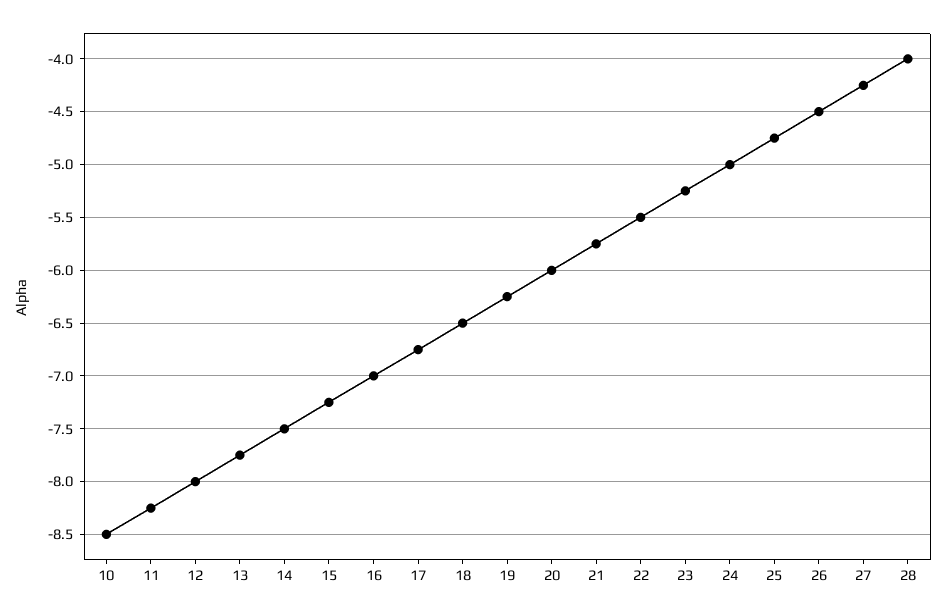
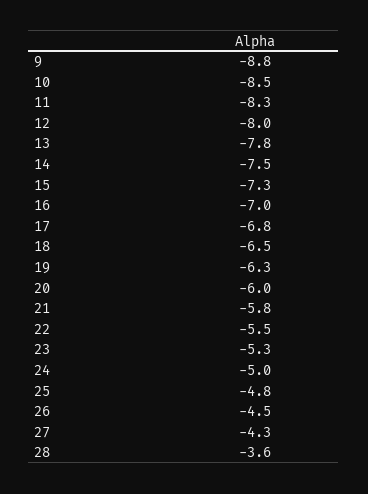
  {
    "10": -8.5,
    "11": -8.3,
    "12": -8,
    "13": -7.8,
    "14": -7.5,
    "15": -7.3,
    "16": -7,
    "17": -6.8,
    "18": -6.5,
    "19": -6.3,
    "20": -6,
    "21": -5.8,
    "22": -5.5,
    "23": -5.3,
    "24": -5,
    "25": -4.8,
    "26": -4.5,
    "27": -4.3,
-   "28": -4
+   "28": -3.6,
+   "9": -8.8
  }

